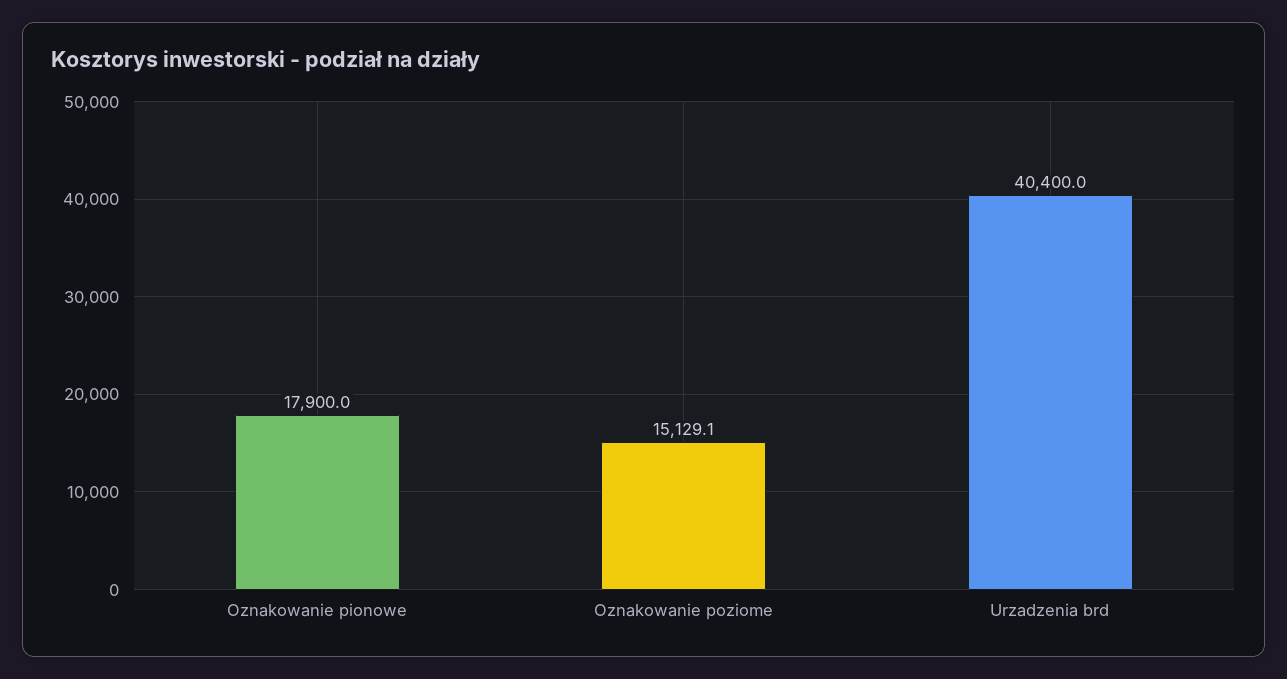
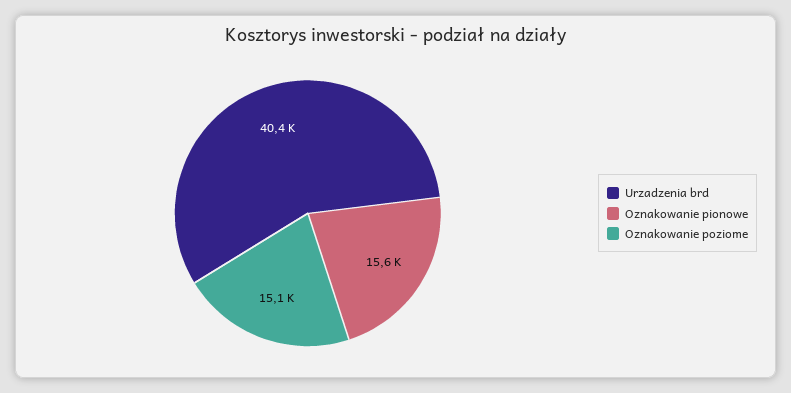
  {
-   "Oznakowanie pionowe": 17900,
+   "Oznakowanie pionowe": 15600,
    "Oznakowanie poziome": 15129.1,
    "Urzadzenia brd": 40400
  }

